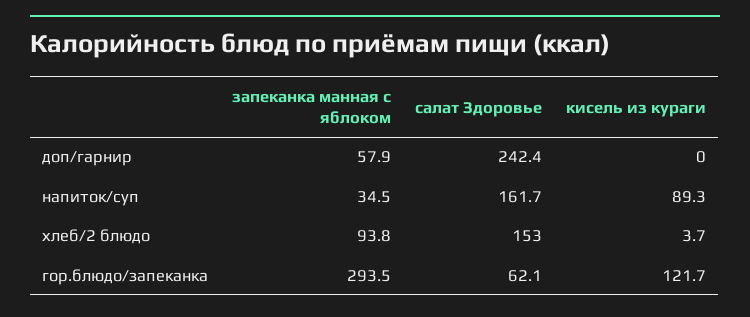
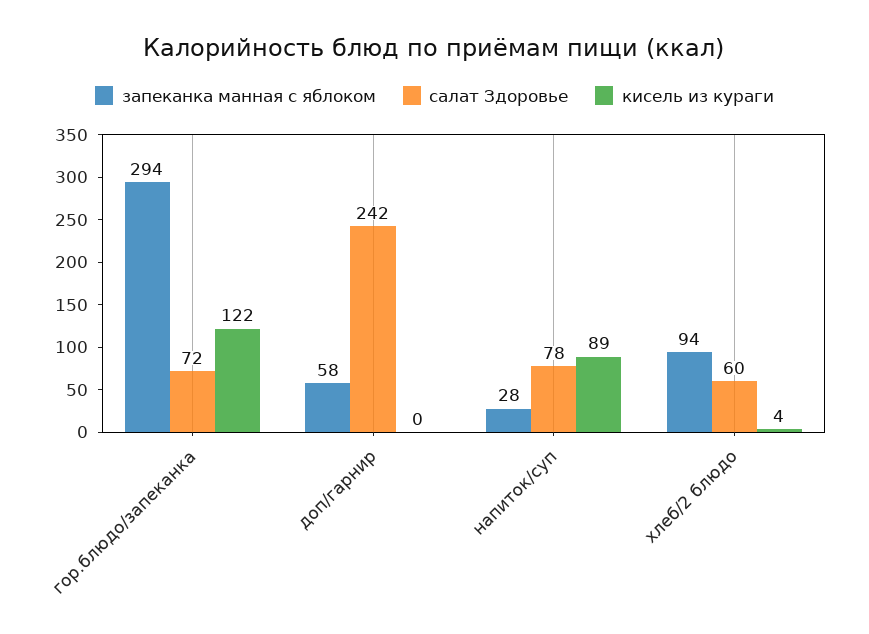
  {
    "запеканка манная с яблоком": {
      "доп/гарнир": 57.9,
-     "напиток/суп": 34.5,
+     "напиток/суп": 28,
      "хлеб/2 блюдо": 93.8,
      "гор.блюдо/запеканка": 293.5
    },
    "салат Здоровье": {
      "доп/гарнир": 242.4,
-     "напиток/суп": 161.7,
+     "напиток/суп": 78,
-     "хлеб/2 блюдо": 153,
+     "хлеб/2 блюдо": 60,
-     "гор.блюдо/запеканка": 62.1
+     "гор.блюдо/запеканка": 72
    },
    "кисель из кураги": {
      "доп/гарнир": 0,
      "напиток/суп": 89.3,
      "хлеб/2 блюдо": 3.7,
      "гор.блюдо/запеканка": 121.7
    }
  }

